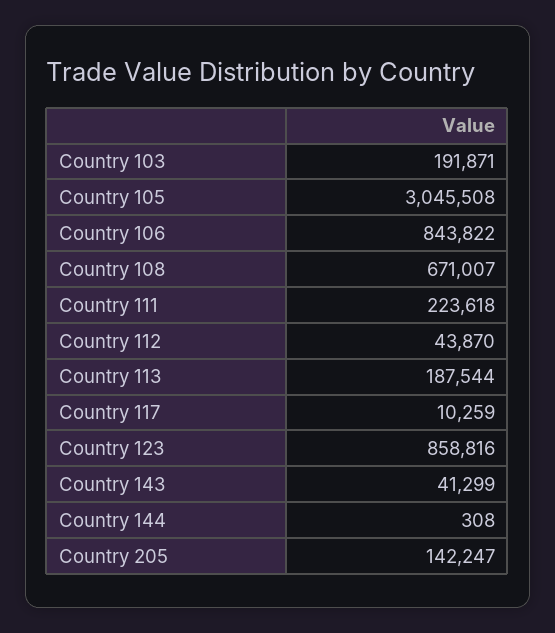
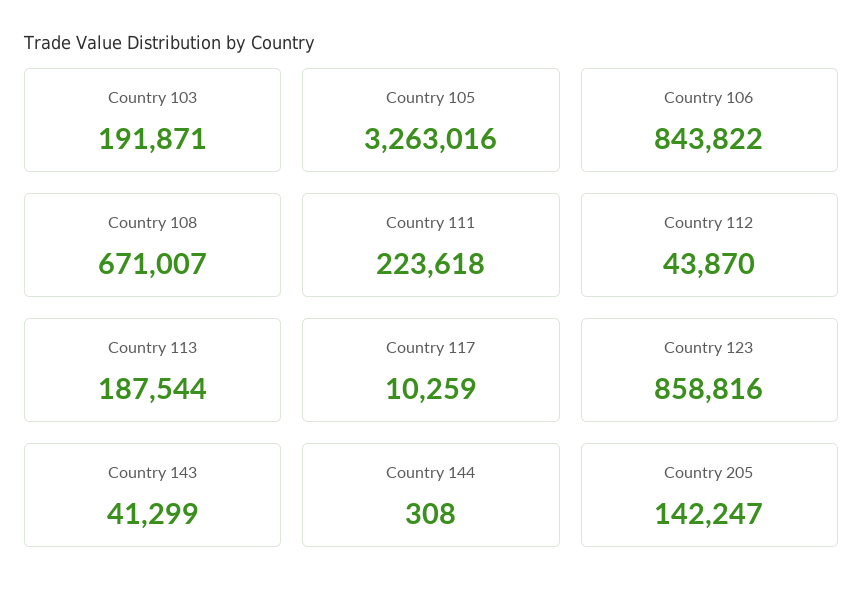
  {
    "Country 103": 191871,
-   "Country 105": 3045508,
+   "Country 105": 3263016,
    "Country 106": 843822,
    "Country 108": 671007,
    "Country 111": 223618,
    "Country 112": 43870,
    "Country 113": 187544,
    "Country 117": 10259,
    "Country 123": 858816,
    "Country 143": 41299,
    "Country 144": 308,
    "Country 205": 142247
  }

